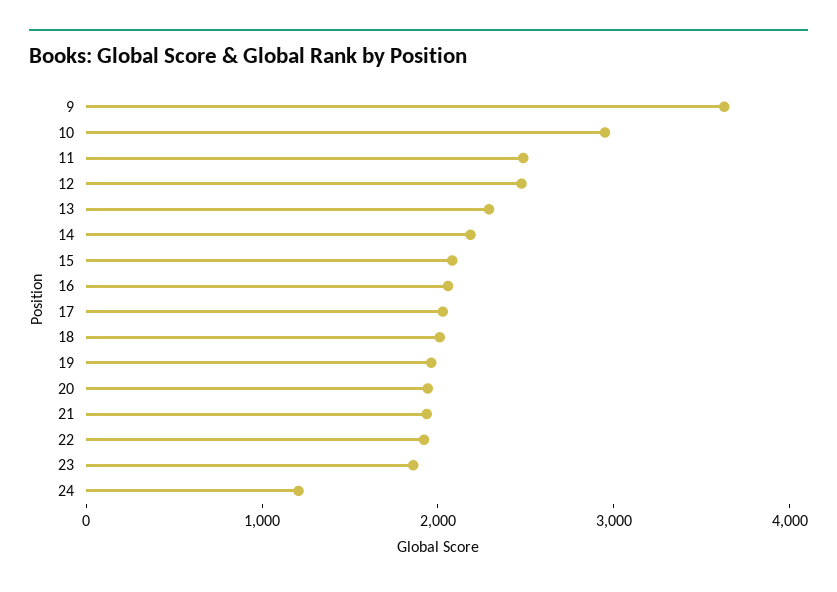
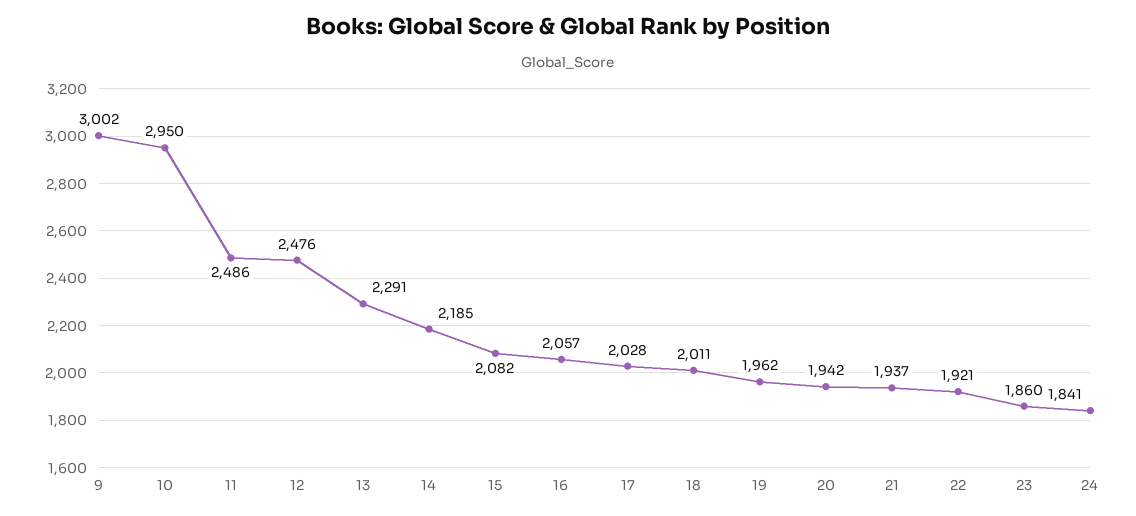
  {
-   "9": 3600,
+   "9": 3002,
    "10": 2950,
    "11": 2486,
    "12": 2476,
    "13": 2291,
    "14": 2185,
    "15": 2082,
    "16": 2057,
    "17": 2028,
    "18": 2011,
    "19": 1962,
    "20": 1942,
    "21": 1937,
    "22": 1921,
    "23": 1860,
-   "24": 1200
+   "24": 1841
  }

